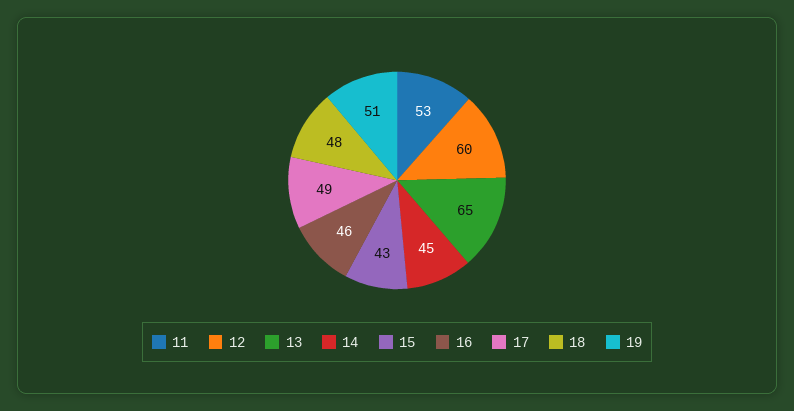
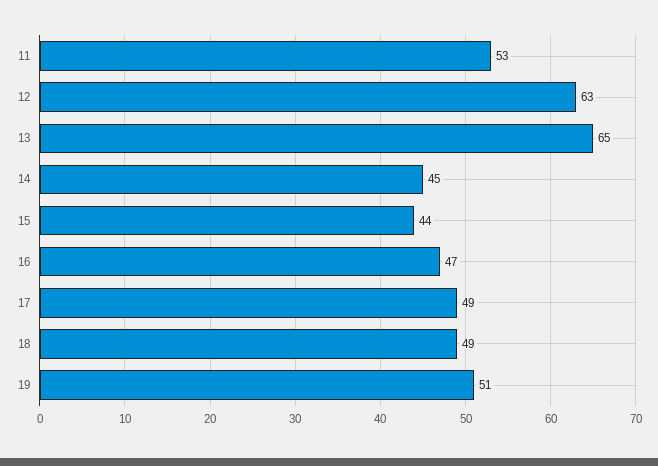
  {
    "11": 53,
-   "12": 60,
+   "12": 63,
    "13": 65,
    "14": 45,
-   "15": 43,
+   "15": 44,
-   "16": 46,
+   "16": 47,
    "17": 49,
-   "18": 48,
+   "18": 49,
    "19": 51
  }

